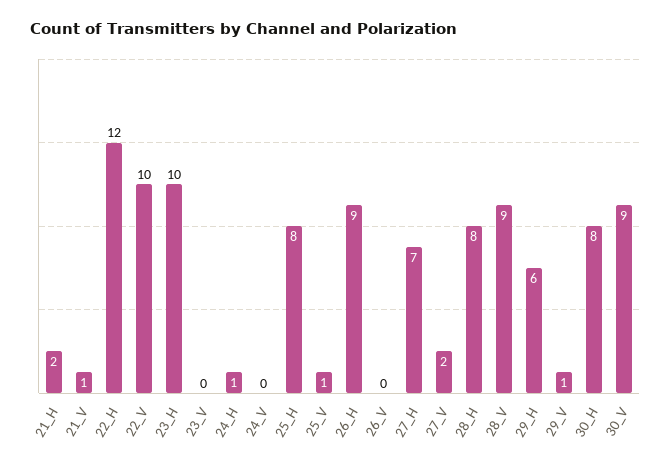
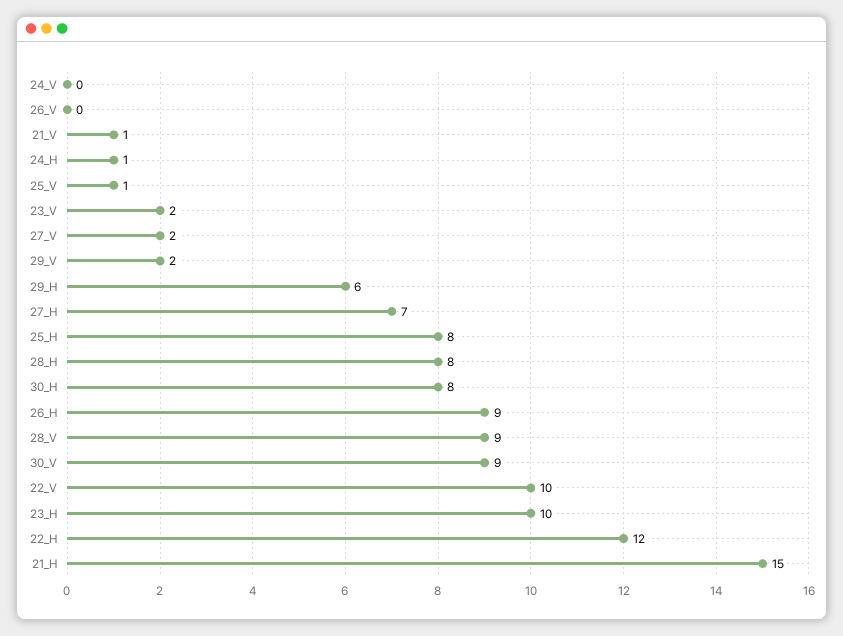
  {
-   "21_H": 2,
+   "21_H": 15,
    "21_V": 1,
    "22_H": 12,
    "22_V": 10,
    "23_H": 10,
-   "23_V": 0,
+   "23_V": 2,
    "24_H": 1,
    "24_V": 0,
    "25_H": 8,
    "25_V": 1,
    "26_H": 9,
    "26_V": 0,
    "27_H": 7,
    "27_V": 2,
    "28_H": 8,
    "28_V": 9,
    "29_H": 6,
-   "29_V": 1,
+   "29_V": 2,
    "30_H": 8,
    "30_V": 9
  }

